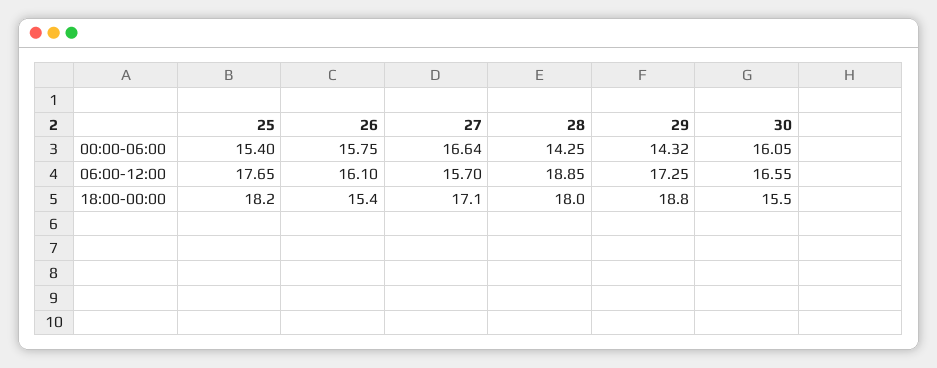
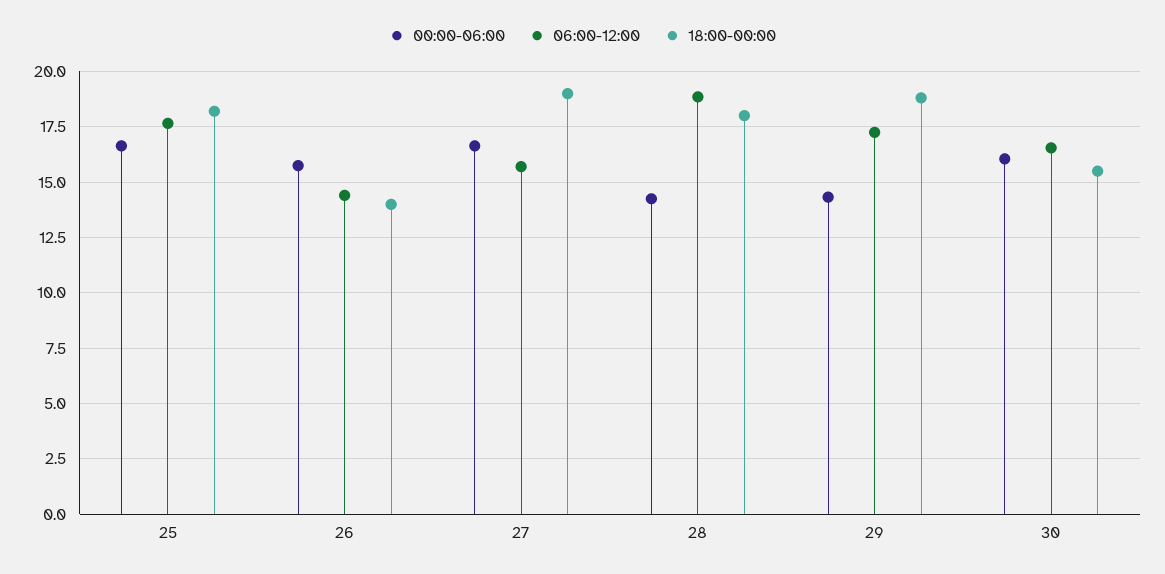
  {
    "00:00-06:00": {
-     "25": 15.4,
+     "25": 16.5,
      "26": 15.75,
      "27": 16.64,
      "28": 14.25,
      "29": 14.32,
      "30": 16.05
    },
    "06:00-12:00": {
      "25": 17.65,
-     "26": 16.1,
+     "26": 14.5,
      "27": 15.7,
      "28": 18.85,
      "29": 17.25,
      "30": 16.55
    },
    "18:00-00:00": {
      "25": 18.2,
-     "26": 15.4,
+     "26": 14,
-     "27": 17.1,
+     "27": 19,
      "28": 18,
      "29": 18.8,
      "30": 15.5
    }
  }

